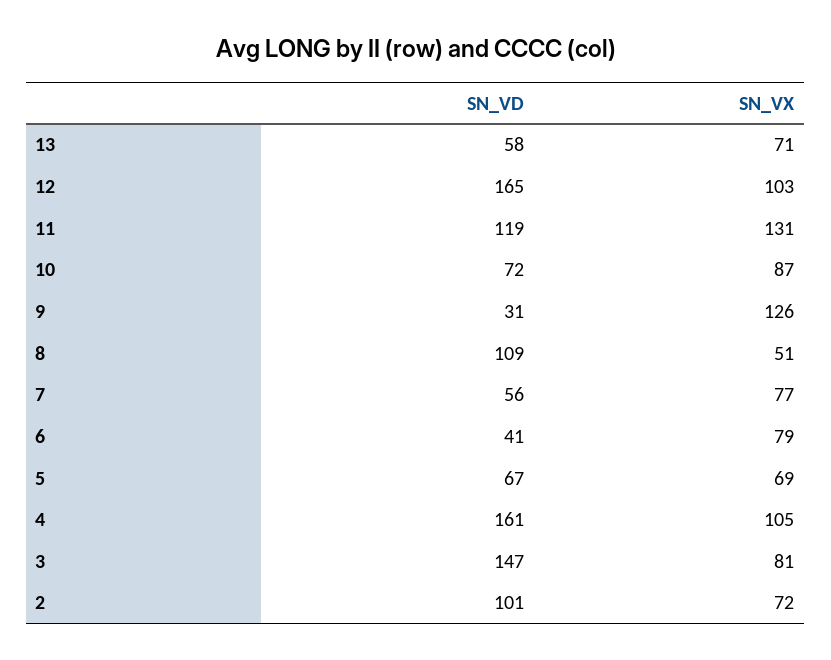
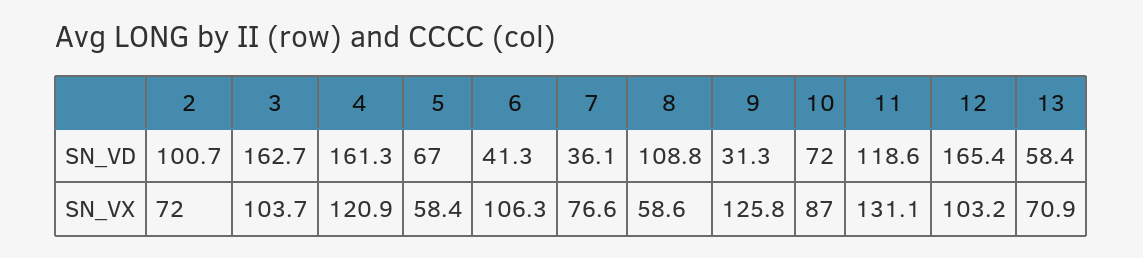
  {
    "SN_VD": {
      "13": 58.4,
      "12": 165.4,
      "11": 118.6,
      "10": 72,
      "9": 31.3,
      "8": 108.8,
-     "7": 56,
+     "7": 36.1,
      "6": 41.3,
      "5": 67,
      "4": 161.3,
-     "3": 147,
+     "3": 162.7,
      "2": 100.7
    },
    "SN_VX": {
      "13": 70.9,
      "12": 103.2,
      "11": 131.1,
      "10": 87,
      "9": 125.8,
-     "8": 51,
+     "8": 58.6,
      "7": 76.6,
-     "6": 79,
+     "6": 106.3,
-     "5": 69,
+     "5": 58.4,
-     "4": 105,
+     "4": 120.9,
-     "3": 81,
+     "3": 103.7,
      "2": 72
    }
  }

